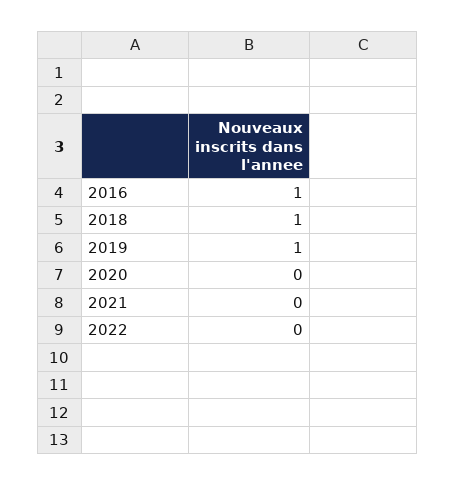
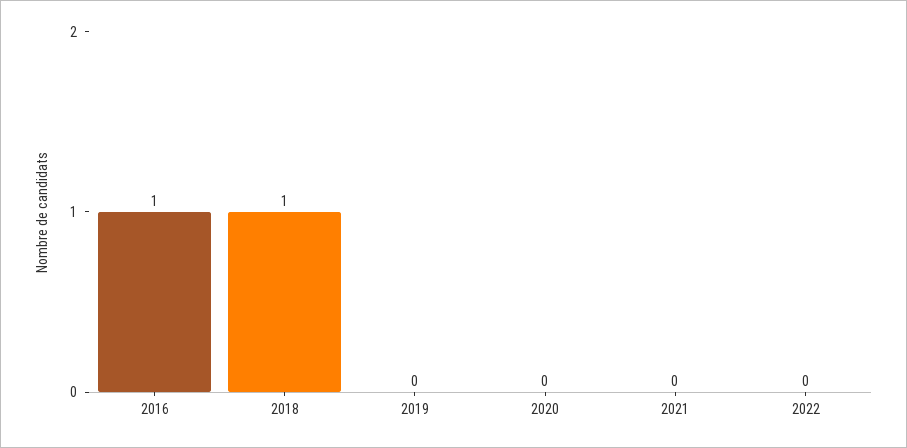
  {
    "2016": 1,
    "2018": 1,
-   "2019": 1,
+   "2019": 0,
    "2020": 0,
    "2021": 0,
    "2022": 0
  }

